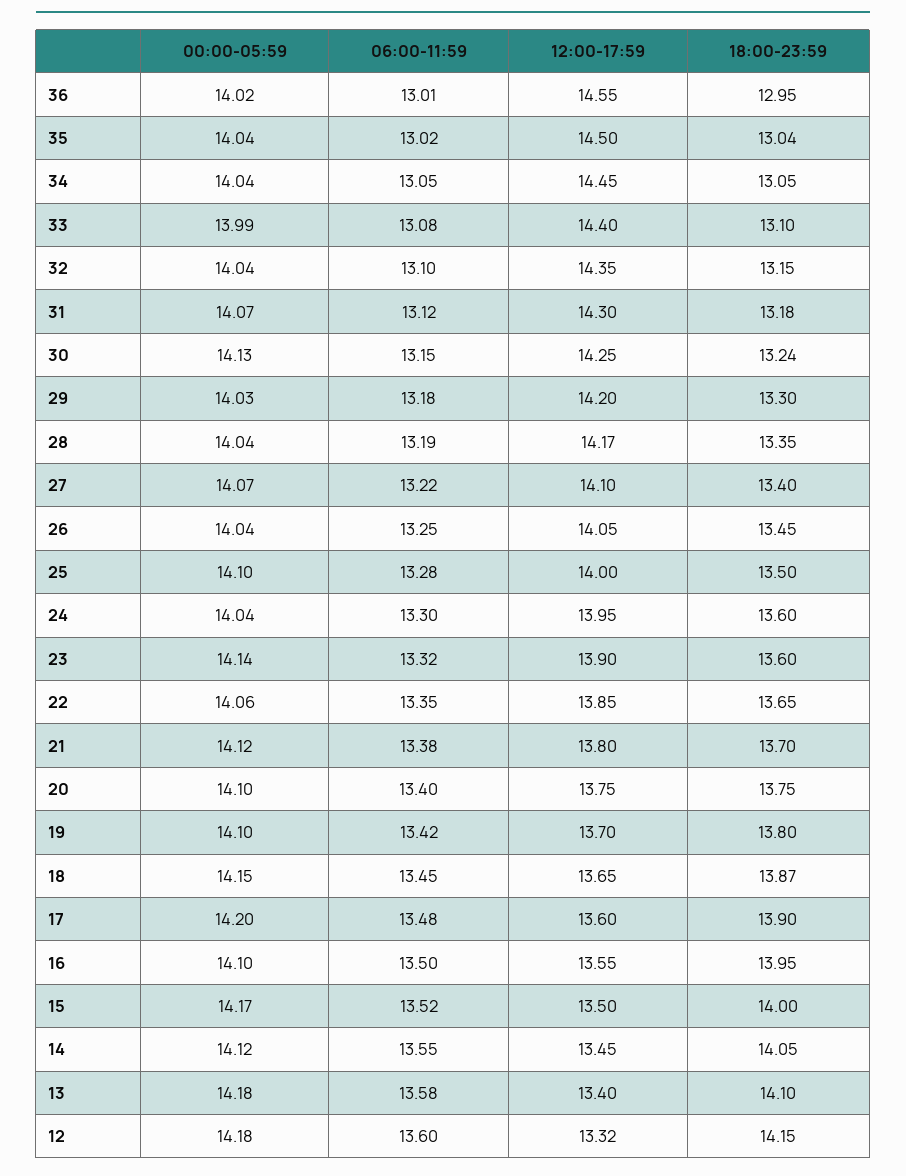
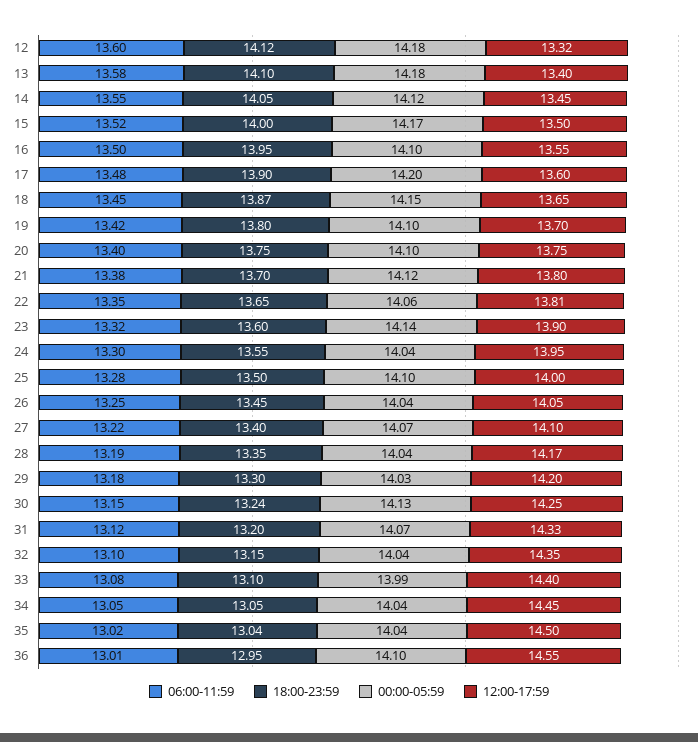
  {
    "00:00-05:59": {
-     "36": 14.02,
+     "36": 14.1,
      "35": 14.04,
      "34": 14.04,
      "33": 13.99,
      "32": 14.04,
      "31": 14.07,
      "30": 14.13,
      "29": 14.03,
      "28": 14.04,
      "27": 14.07,
      "26": 14.04,
      "25": 14.1,
      "24": 14.04,
      "23": 14.14,
      "22": 14.06,
      "21": 14.12,
      "20": 14.1,
      "19": 14.1,
      "18": 14.15,
      "17": 14.2,
      "16": 14.1,
      "15": 14.17,
      "14": 14.12,
      "13": 14.18,
      "12": 14.18
    },
    "06:00-11:59": {
      "36": 13.01,
      "35": 13.02,
      "34": 13.05,
      "33": 13.08,
      "32": 13.1,
      "31": 13.12,
      "30": 13.15,
      "29": 13.18,
      "28": 13.19,
      "27": 13.22,
      "26": 13.25,
      "25": 13.28,
      "24": 13.3,
      "23": 13.32,
      "22": 13.35,
      "21": 13.38,
      "20": 13.4,
      "19": 13.42,
      "18": 13.45,
      "17": 13.48,
      "16": 13.5,
      "15": 13.52,
      "14": 13.55,
      "13": 13.58,
      "12": 13.6
    },
    "12:00-17:59": {
      "36": 14.55,
      "35": 14.5,
      "34": 14.45,
      "33": 14.4,
      "32": 14.35,
-     "31": 14.3,
+     "31": 14.33,
      "30": 14.25,
      "29": 14.2,
      "28": 14.17,
      "27": 14.1,
      "26": 14.05,
      "25": 14,
      "24": 13.95,
      "23": 13.9,
-     "22": 13.85,
+     "22": 13.81,
      "21": 13.8,
      "20": 13.75,
      "19": 13.7,
      "18": 13.65,
      "17": 13.6,
      "16": 13.55,
      "15": 13.5,
      "14": 13.45,
      "13": 13.4,
      "12": 13.32
    },
    "18:00-23:59": {
      "36": 12.95,
      "35": 13.04,
      "34": 13.05,
      "33": 13.1,
      "32": 13.15,
-     "31": 13.18,
+     "31": 13.2,
      "30": 13.24,
      "29": 13.3,
      "28": 13.35,
      "27": 13.4,
      "26": 13.45,
      "25": 13.5,
-     "24": 13.6,
+     "24": 13.55,
      "23": 13.6,
      "22": 13.65,
      "21": 13.7,
      "20": 13.75,
      "19": 13.8,
      "18": 13.87,
      "17": 13.9,
      "16": 13.95,
      "15": 14,
      "14": 14.05,
      "13": 14.1,
-     "12": 14.15
+     "12": 14.12
    }
  }

